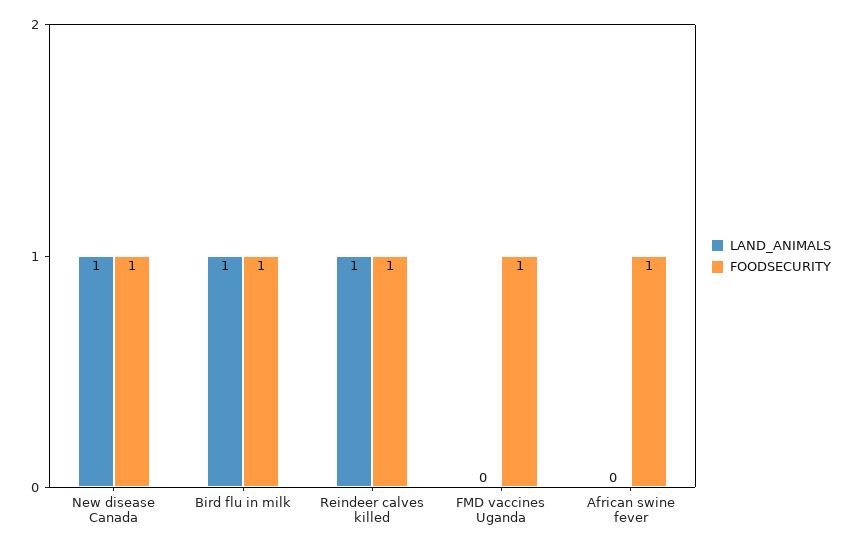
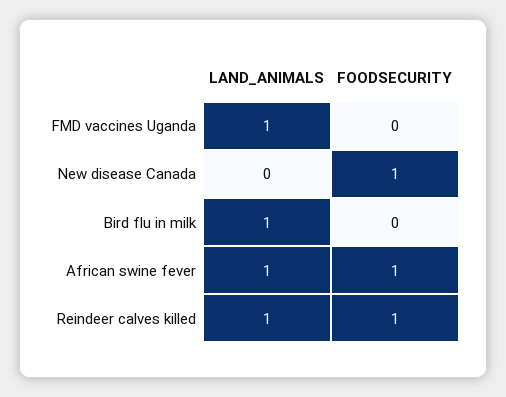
  {
    "LAND_ANIMALS": {
-     "New disease Canada": 1,
+     "New disease Canada": 0,
      "Bird flu in milk": 1,
      "Reindeer calves killed": 1,
-     "FMD vaccines Uganda": 0,
+     "FMD vaccines Uganda": 1,
-     "African swine fever": 0
+     "African swine fever": 1
    },
    "FOODSECURITY": {
      "New disease Canada": 1,
-     "Bird flu in milk": 1,
+     "Bird flu in milk": 0,
      "Reindeer calves killed": 1,
-     "FMD vaccines Uganda": 1,
+     "FMD vaccines Uganda": 0,
      "African swine fever": 1
    }
  }

